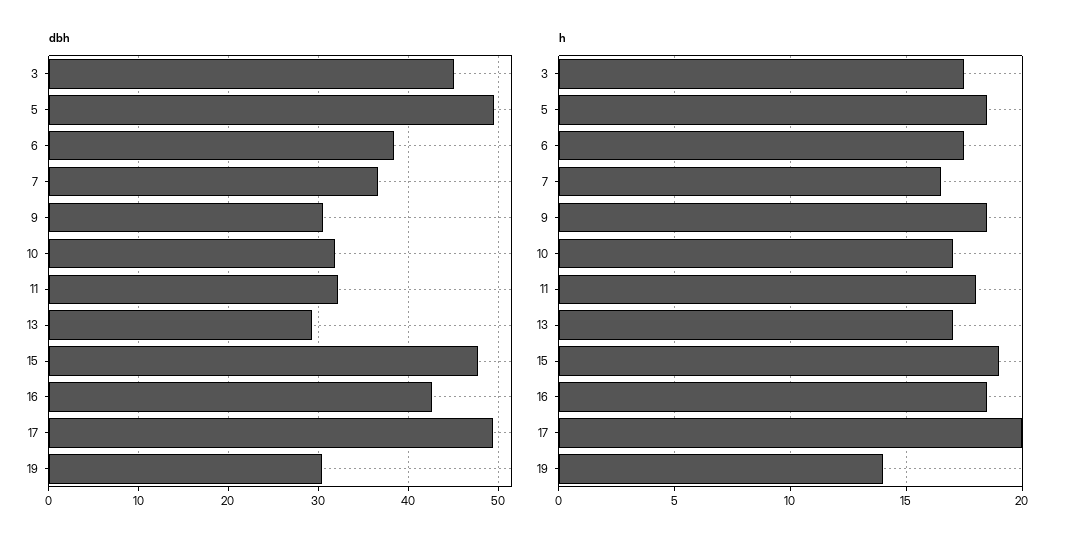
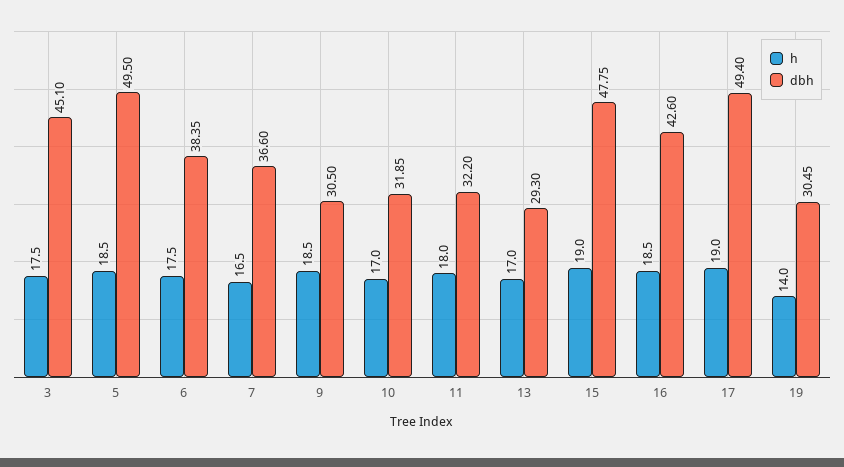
  {
    "dbh": {
      "3": 45.1,
      "5": 49.5,
      "6": 38.35,
      "7": 36.6,
      "9": 30.5,
      "10": 31.85,
      "11": 32.2,
      "13": 29.3,
      "15": 47.75,
      "16": 42.6,
      "17": 49.4,
      "19": 30.45
    },
    "h": {
      "3": 17.5,
      "5": 18.5,
      "6": 17.5,
      "7": 16.5,
      "9": 18.5,
      "10": 17,
      "11": 18,
      "13": 17,
      "15": 19,
      "16": 18.5,
-     "17": 20,
+     "17": 19,
      "19": 14
    }
  }

